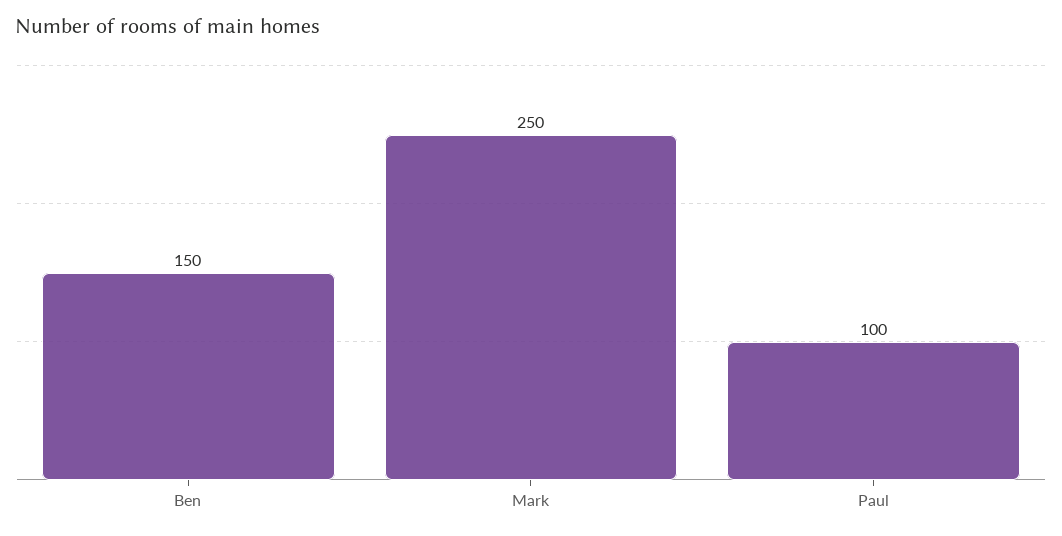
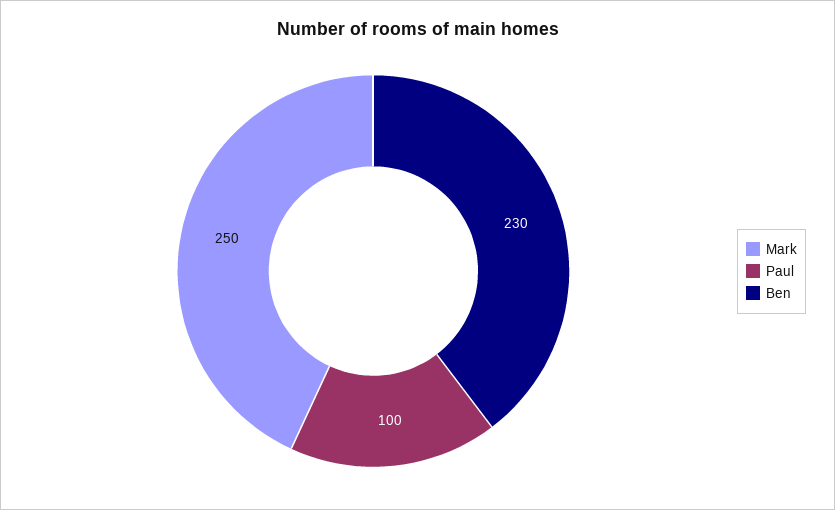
  {
-   "Ben": 150,
+   "Ben": 230,
    "Mark": 250,
    "Paul": 100
  }

